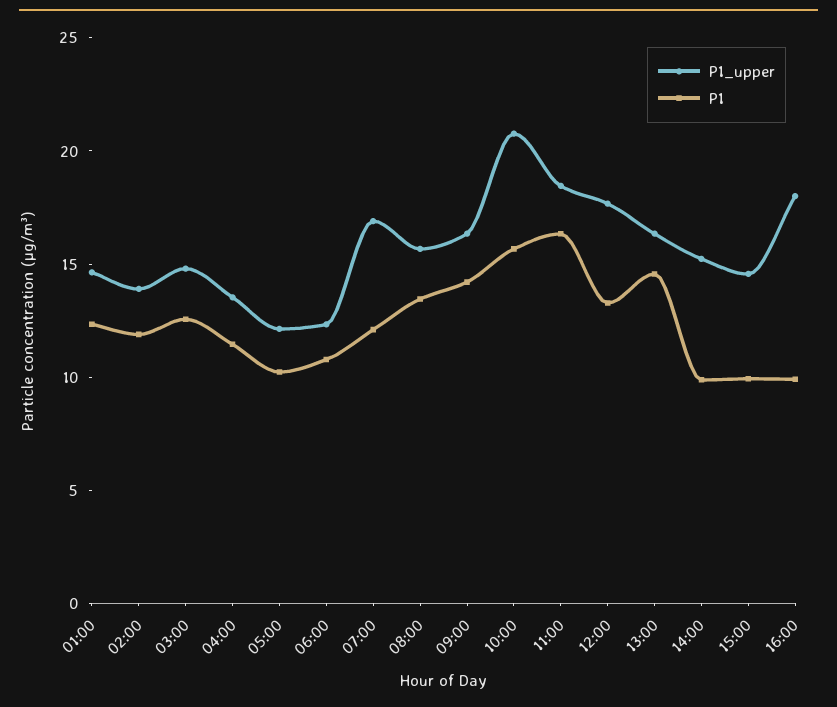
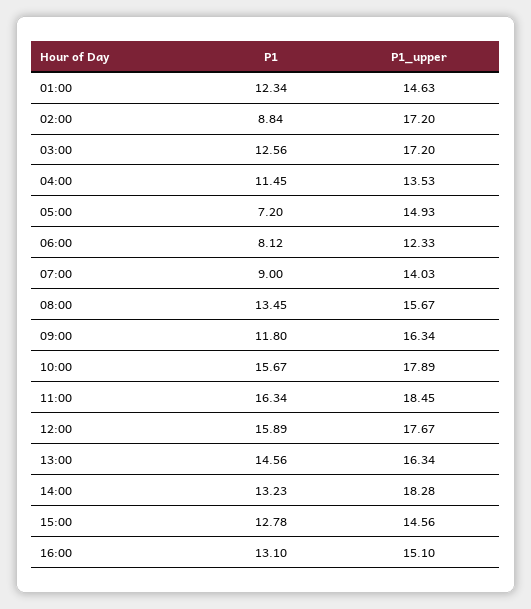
  {
    "P1_upper": {
      "01:00": 14.63,
-     "02:00": 14,
+     "02:00": 17.2,
-     "03:00": 15,
+     "03:00": 17.2,
      "04:00": 13.53,
-     "05:00": 12,
+     "05:00": 14.93,
      "06:00": 12.33,
-     "07:00": 17,
+     "07:00": 14.03,
      "08:00": 15.67,
      "09:00": 16.34,
-     "10:00": 21,
+     "10:00": 17.89,
      "11:00": 18.45,
      "12:00": 17.67,
      "13:00": 16.34,
-     "14:00": 15,
+     "14:00": 18.28,
      "15:00": 14.56,
-     "16:00": 18
+     "16:00": 15.1
    },
    "P1": {
      "01:00": 12.34,
-     "02:00": 12,
+     "02:00": 8.84,
      "03:00": 12.56,
      "04:00": 11.45,
-     "05:00": 10,
+     "05:00": 7.2,
-     "06:00": 11,
+     "06:00": 8.12,
-     "07:00": 12,
+     "07:00": 9,
      "08:00": 13.45,
-     "09:00": 14,
+     "09:00": 11.8,
      "10:00": 15.67,
      "11:00": 16.34,
-     "12:00": 13,
+     "12:00": 15.89,
      "13:00": 14.56,
-     "14:00": 10,
+     "14:00": 13.23,
-     "15:00": 10,
+     "15:00": 12.78,
-     "16:00": 10
+     "16:00": 13.1
    }
  }

